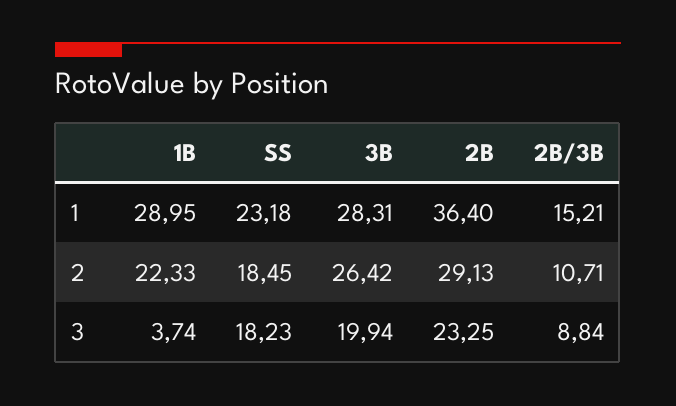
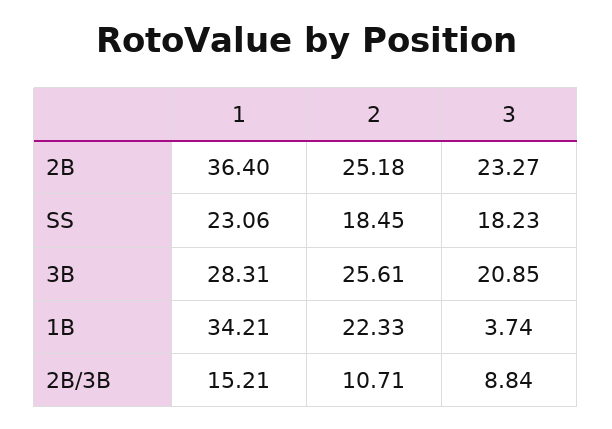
  {
    "1B": {
-     "1": 28.95,
+     "1": 34.21,
      "2": 22.33,
      "3": 3.74
    },
    "SS": {
-     "1": 23.18,
+     "1": 23.06,
      "2": 18.45,
      "3": 18.23
    },
    "3B": {
      "1": 28.31,
-     "2": 26.42,
+     "2": 25.61,
-     "3": 19.94
+     "3": 20.85
    },
    "2B": {
      "1": 36.4,
-     "2": 29.13,
+     "2": 25.18,
-     "3": 23.25
+     "3": 23.27
    },
    "2B/3B": {
      "1": 15.21,
      "2": 10.71,
      "3": 8.84
    }
  }

